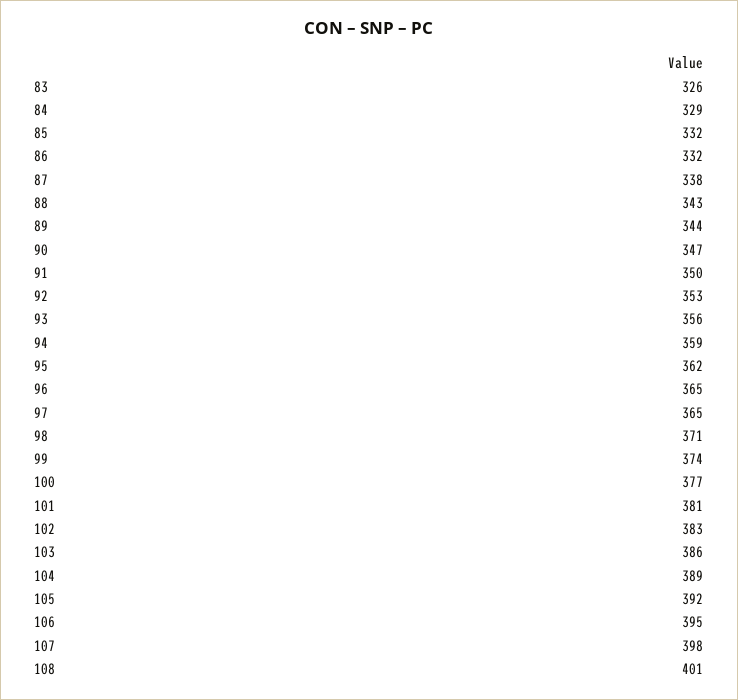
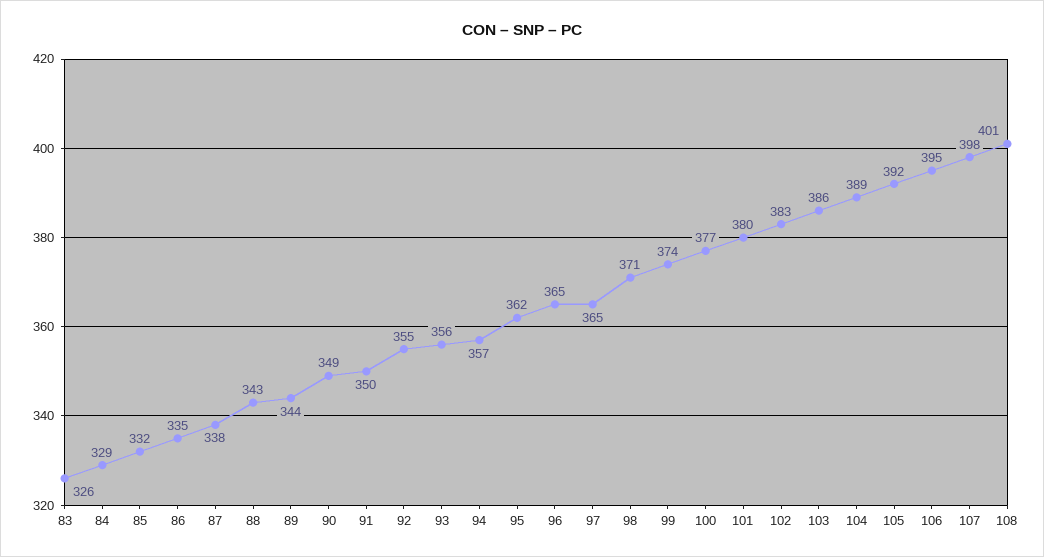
  {
    "83": 326,
    "84": 329,
    "85": 332,
-   "86": 332,
+   "86": 335,
    "87": 338,
    "88": 343,
    "89": 344,
-   "90": 347,
+   "90": 349,
    "91": 350,
-   "92": 353,
+   "92": 355,
    "93": 356,
-   "94": 359,
+   "94": 357,
    "95": 362,
    "96": 365,
    "97": 365,
    "98": 371,
    "99": 374,
    "100": 377,
-   "101": 381,
+   "101": 380,
    "102": 383,
    "103": 386,
    "104": 389,
    "105": 392,
    "106": 395,
    "107": 398,
    "108": 401
  }

